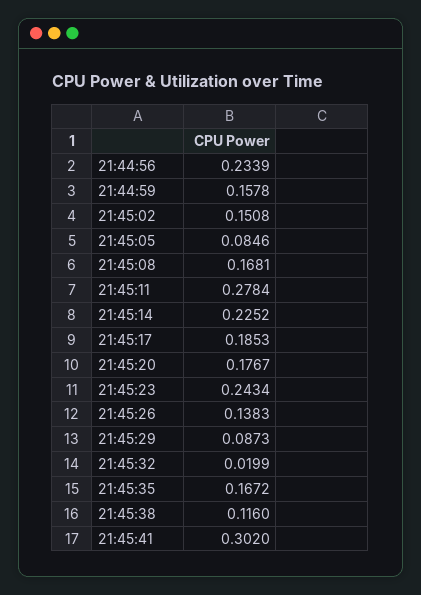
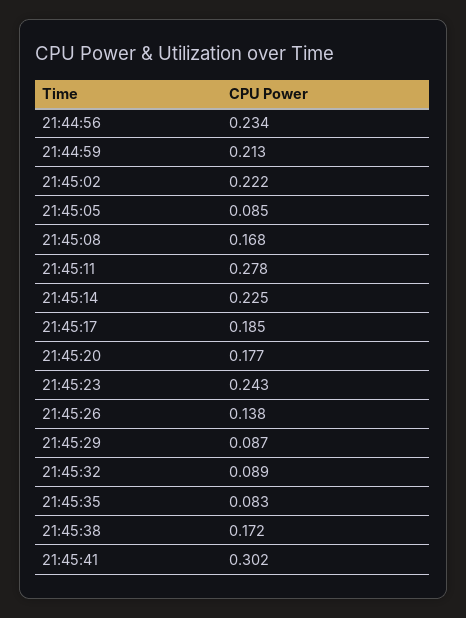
  {
    "21:44:56": 0.2339,
-   "21:44:59": 0.1578,
+   "21:44:59": 0.213,
-   "21:45:02": 0.1508,
+   "21:45:02": 0.222,
    "21:45:05": 0.0846,
    "21:45:08": 0.1681,
    "21:45:11": 0.2784,
    "21:45:14": 0.2252,
    "21:45:17": 0.1853,
    "21:45:20": 0.1767,
    "21:45:23": 0.2434,
    "21:45:26": 0.1383,
    "21:45:29": 0.0873,
-   "21:45:32": 0.0199,
+   "21:45:32": 0.089,
-   "21:45:35": 0.1672,
+   "21:45:35": 0.083,
-   "21:45:38": 0.116,
+   "21:45:38": 0.172,
    "21:45:41": 0.302
  }

